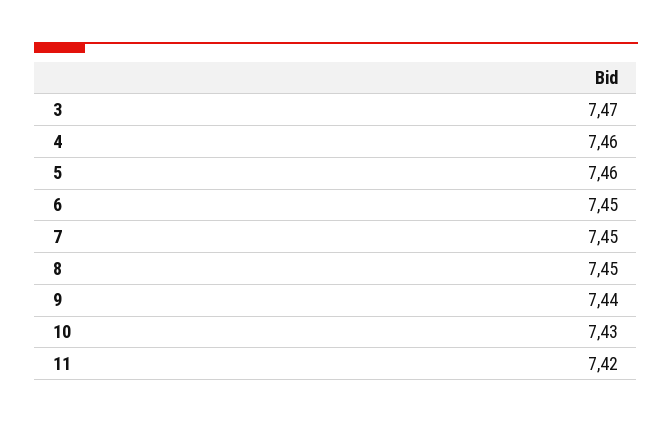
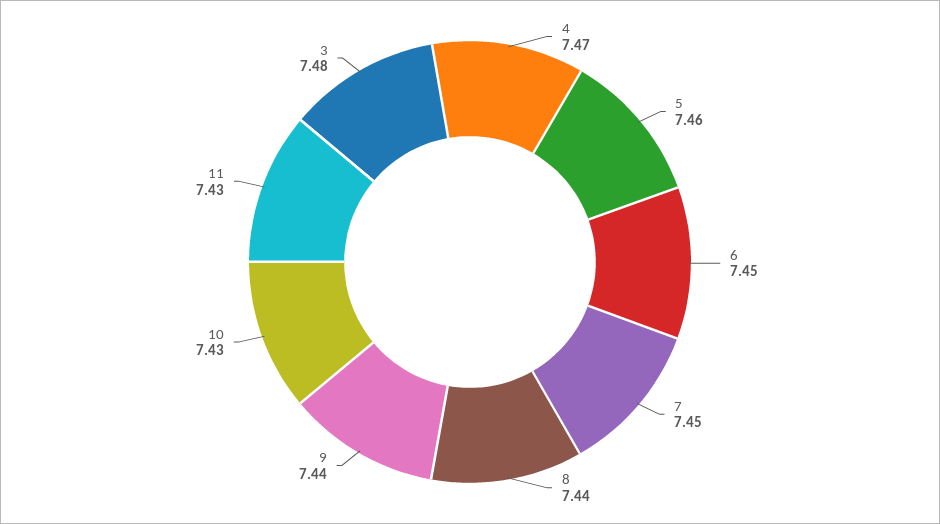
  {
-   "3": 7.47,
+   "3": 7.48,
-   "4": 7.46,
+   "4": 7.47,
    "5": 7.46,
    "6": 7.45,
    "7": 7.45,
-   "8": 7.45,
+   "8": 7.44,
    "9": 7.44,
    "10": 7.43,
-   "11": 7.42
+   "11": 7.43
  }

